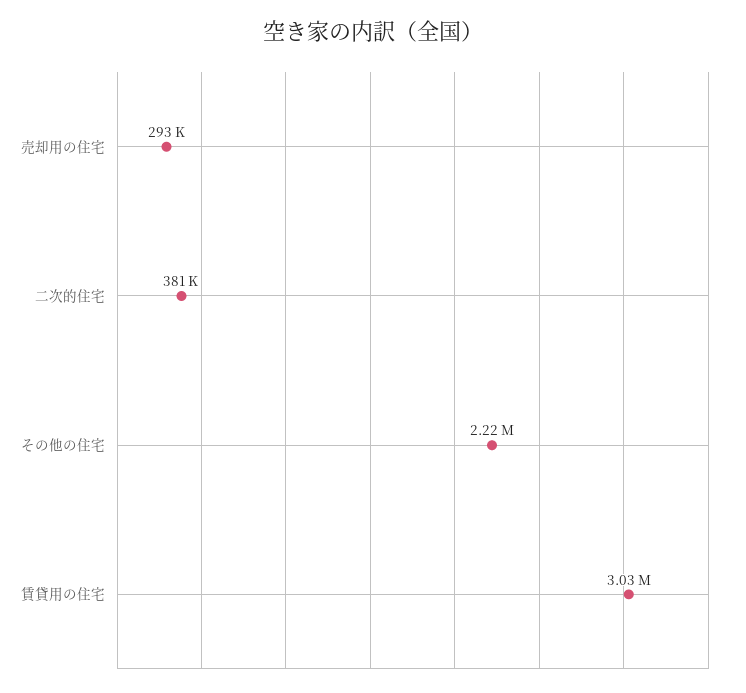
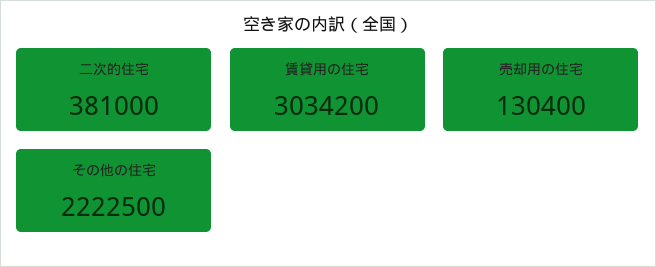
  {
-   "売却用の住宅": 293000,
+   "売却用の住宅": 130400,
    "二次的住宅": 381000,
    "その他の住宅": 2222500,
    "賃貸用の住宅": 3034200
  }

